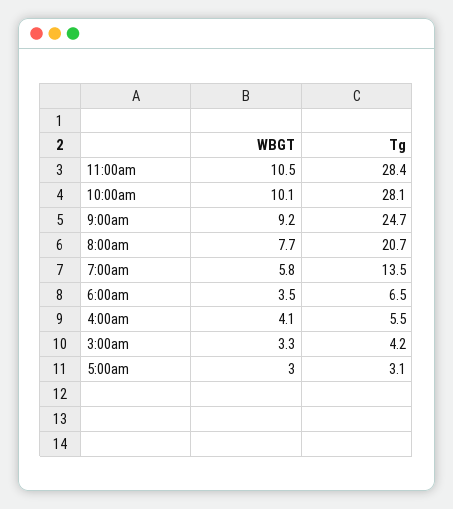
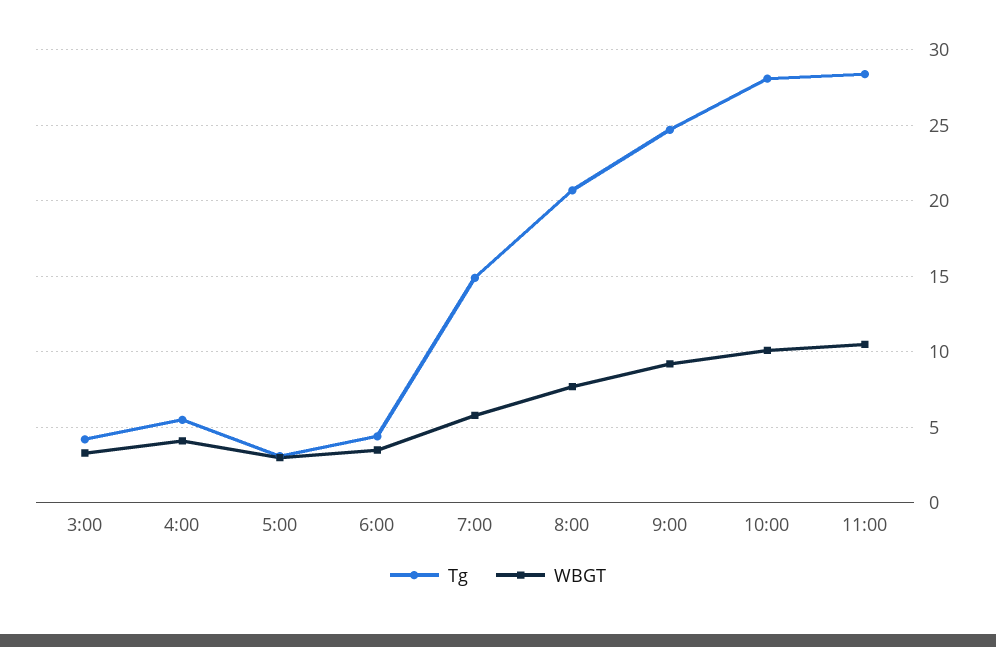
  {
    "WBGT": {
      "11:00am": 10.5,
      "10:00am": 10.1,
      "9:00am": 9.2,
      "8:00am": 7.7,
      "7:00am": 5.8,
      "6:00am": 3.5,
      "4:00am": 4.1,
      "3:00am": 3.3,
      "5:00am": 3
    },
    "Tg": {
      "11:00am": 28.4,
      "10:00am": 28.1,
      "9:00am": 24.7,
      "8:00am": 20.7,
-     "7:00am": 13.5,
+     "7:00am": 15,
-     "6:00am": 6.5,
+     "6:00am": 4.5,
      "4:00am": 5.5,
      "3:00am": 4.2,
      "5:00am": 3.1
    }
  }

